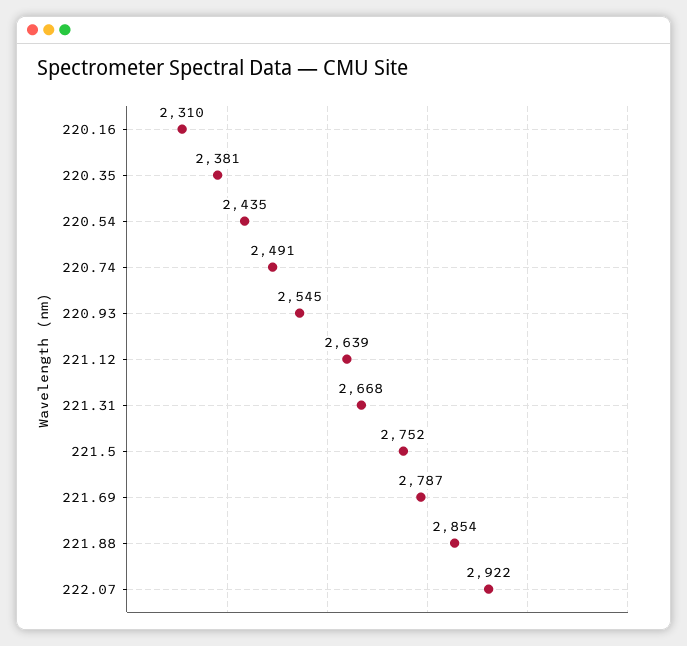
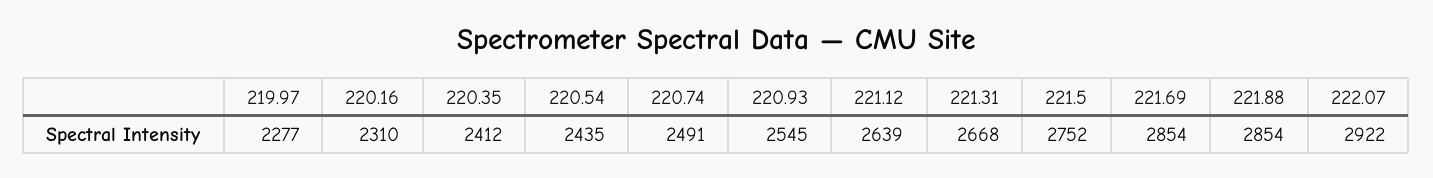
  {
    "220.16": 2310,
-   "220.35": 2381,
+   "220.35": 2412,
    "220.54": 2435,
    "220.74": 2491,
    "220.93": 2545,
    "221.12": 2639,
    "221.31": 2668,
    "221.5": 2752,
-   "221.69": 2787,
+   "221.69": 2854,
    "221.88": 2854,
-   "222.07": 2922
+   "222.07": 2922,
+   "219.97": 2277
  }

